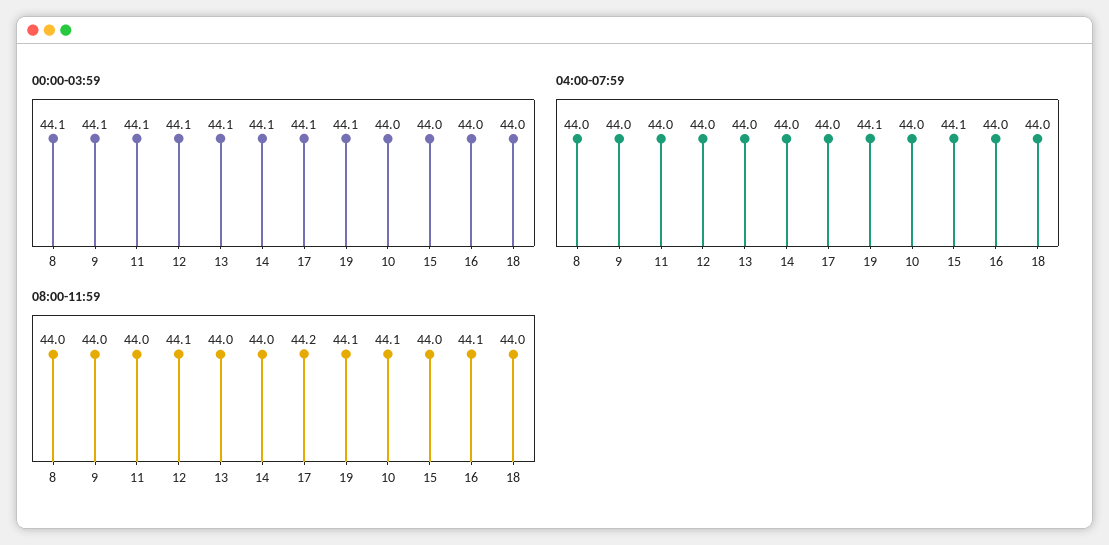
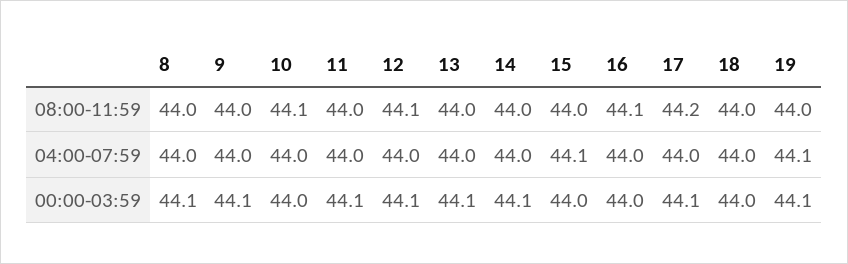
  {
    "00:00-03:59": {
      "8": 44.1,
      "9": 44.1,
      "11": 44.1,
      "12": 44.1,
      "13": 44.1,
      "14": 44.1,
      "17": 44.1,
      "19": 44.1,
      "10": 44,
      "15": 44,
      "16": 44,
      "18": 44
    },
    "04:00-07:59": {
      "8": 44,
      "9": 44,
      "11": 44,
      "12": 44,
      "13": 44,
      "14": 44,
      "17": 44,
      "19": 44.1,
      "10": 44,
      "15": 44.1,
      "16": 44,
      "18": 44
    },
    "08:00-11:59": {
      "8": 44,
      "9": 44,
      "11": 44,
      "12": 44.1,
      "13": 44,
      "14": 44,
      "17": 44.2,
-     "19": 44.1,
+     "19": 44,
      "10": 44.1,
      "15": 44,
      "16": 44.1,
      "18": 44
    }
  }

